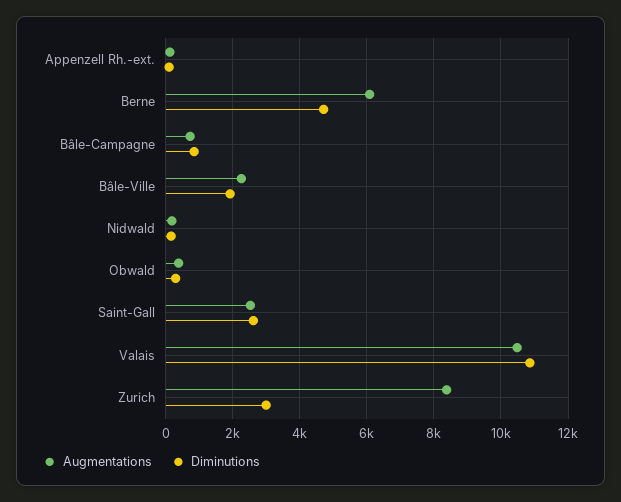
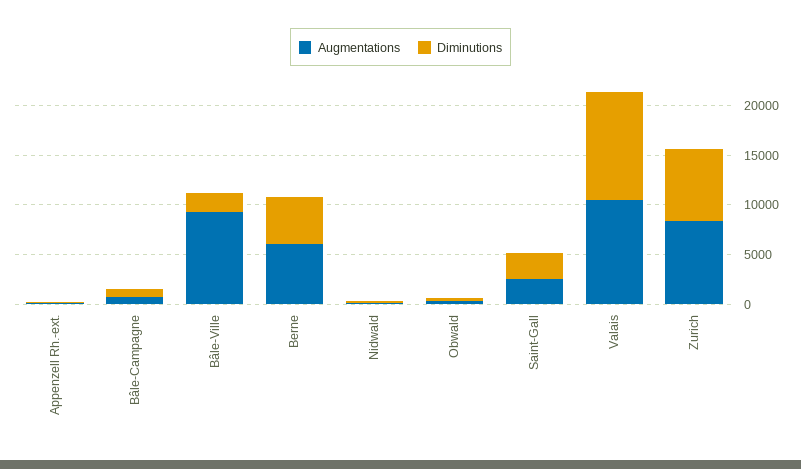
  {
    "Augmentations": {
      "Appenzell Rh.-ext.": 200,
      "Berne": 6000,
      "Bâle-Campagne": 800,
-     "Bâle-Ville": 2200,
+     "Bâle-Ville": 9000,
      "Nidwald": 200,
      "Obwald": 400,
      "Saint-Gall": 2600,
      "Valais": 10400,
      "Zurich": 8400
    },
    "Diminutions": {
      "Appenzell Rh.-ext.": 0,
      "Berne": 4800,
      "Bâle-Campagne": 800,
      "Bâle-Ville": 2000,
      "Nidwald": 200,
      "Obwald": 200,
      "Saint-Gall": 2600,
      "Valais": 10800,
-     "Zurich": 3000
+     "Zurich": 7000
    }
  }

